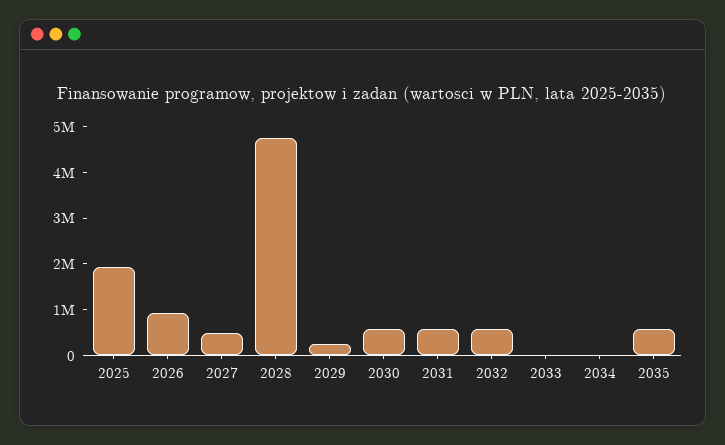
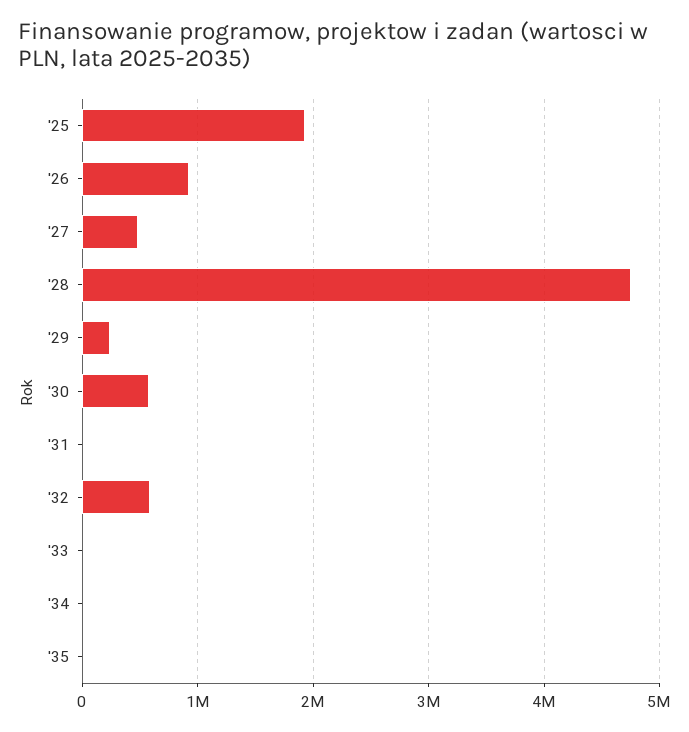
  {
    "2025": 1900000,
    "2026": 900000,
    "2027": 500000,
    "2028": 4800000,
    "2029": 200000,
    "2030": 600000,
-   "2031": 600000,
+   "2031": 0,
    "2032": 600000,
    "2033": 0,
    "2034": 0,
-   "2035": 600000
+   "2035": 0
  }

